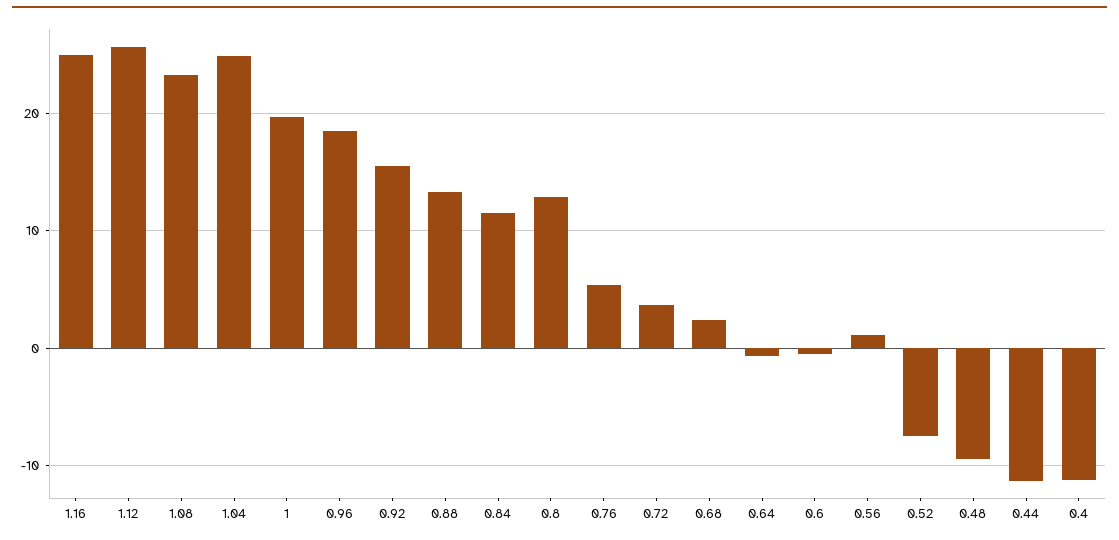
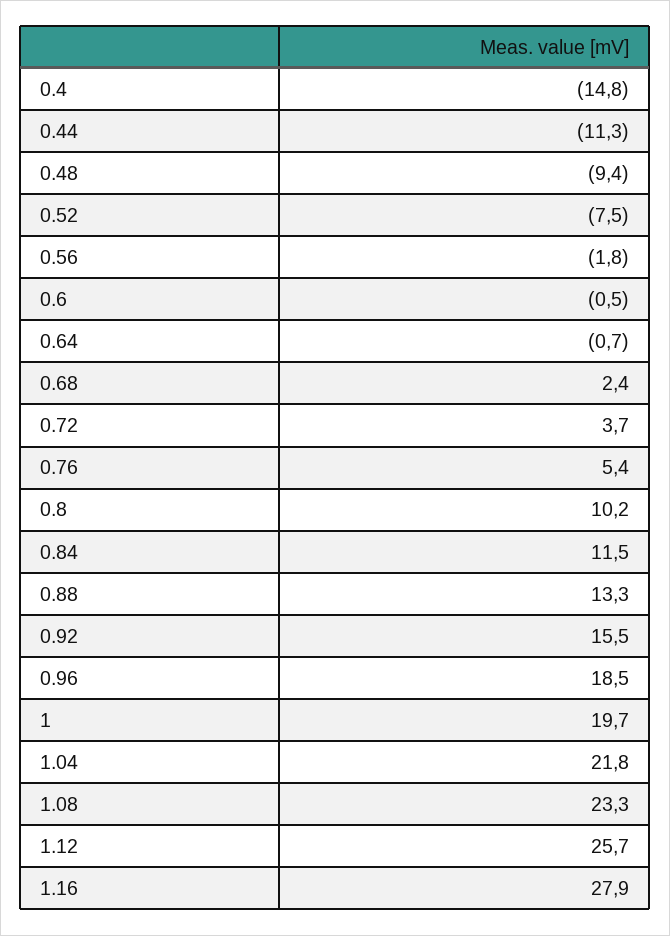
  {
-   "1.16": 25,
+   "1.16": 27.9,
    "1.12": 25.7,
    "1.08": 23.3,
-   "1.04": 25,
+   "1.04": 21.8,
    "1": 19.7,
    "0.96": 18.5,
    "0.92": 15.5,
    "0.88": 13.3,
    "0.84": 11.5,
-   "0.8": 13,
+   "0.8": 10.2,
    "0.76": 5.4,
    "0.72": 3.7,
    "0.68": 2.4,
    "0.64": -0.7,
    "0.6": -0.5,
-   "0.56": 1,
+   "0.56": -1.8,
    "0.52": -7.5,
    "0.48": -9.4,
    "0.44": -11.3,
-   "0.4": -11
+   "0.4": -14.8
  }

